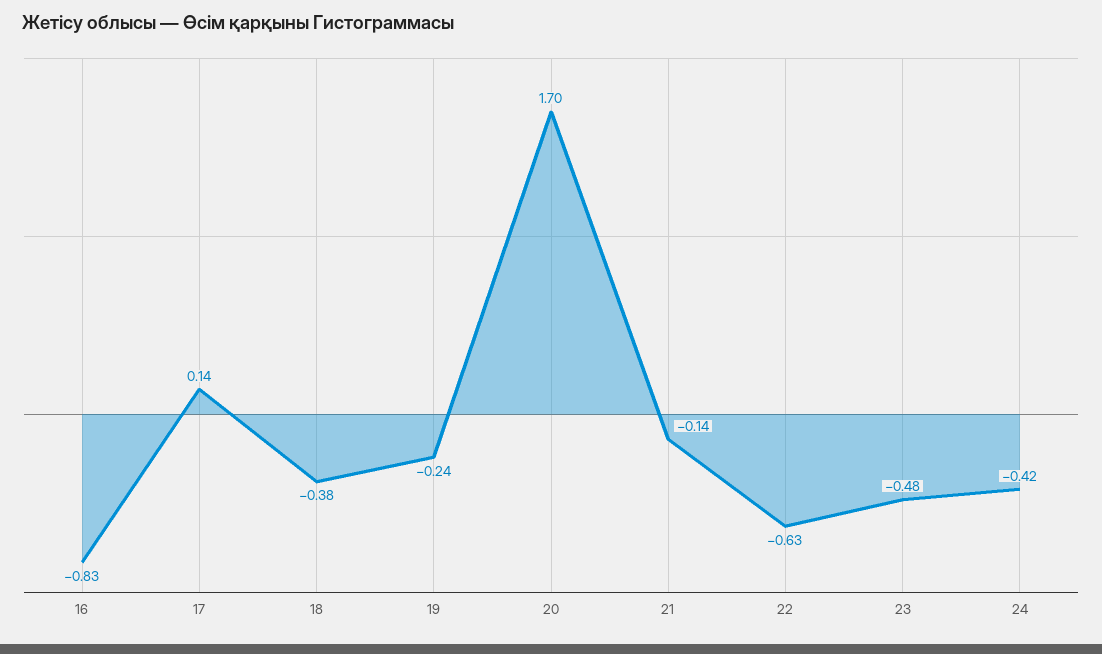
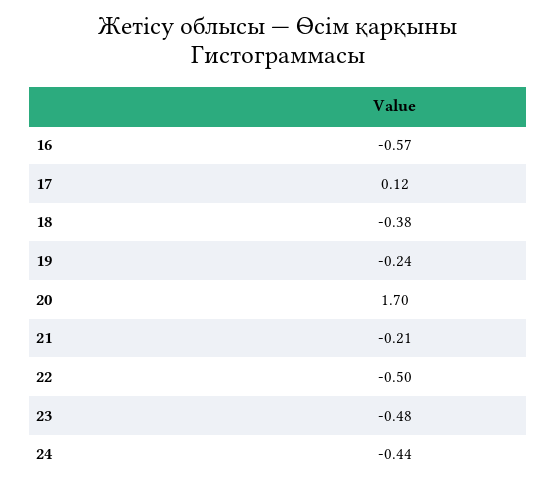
  {
-   "16": -0.83,
+   "16": -0.57,
-   "17": 0.14,
+   "17": 0.12,
    "18": -0.38,
    "19": -0.24,
    "20": 1.7,
-   "21": -0.14,
+   "21": -0.21,
-   "22": -0.63,
+   "22": -0.5,
    "23": -0.48,
-   "24": -0.42
+   "24": -0.44
  }

